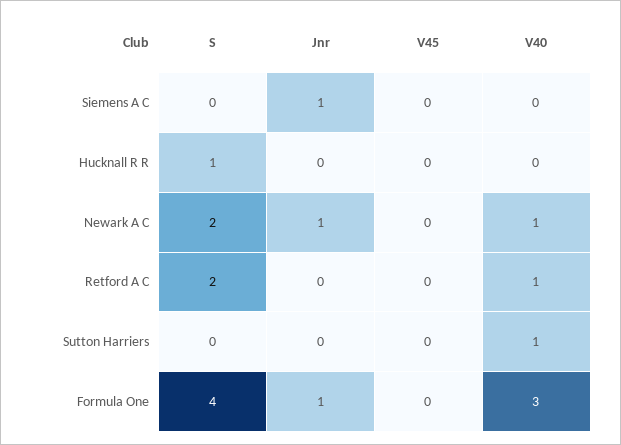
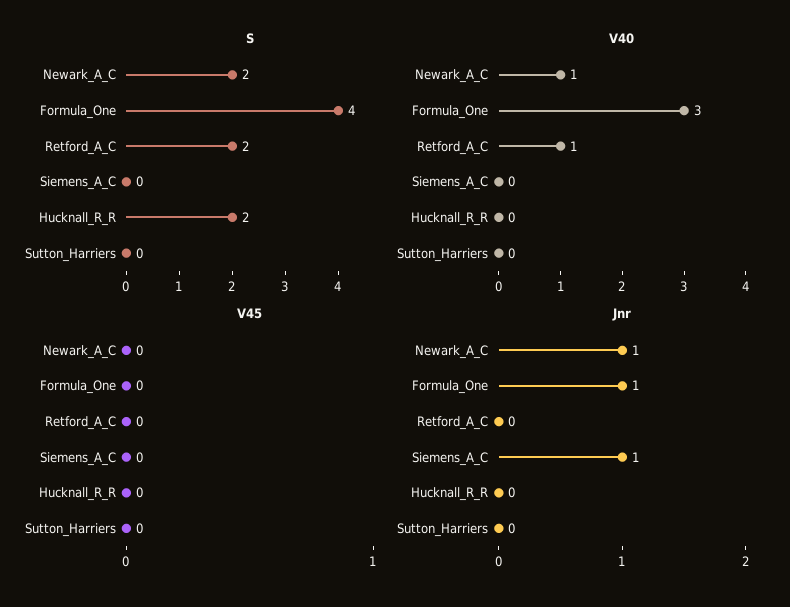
  {
    "S": {
      "Siemens A C": 0,
-     "Hucknall R R": 1,
+     "Hucknall R R": 2,
      "Newark A C": 2,
      "Retford A C": 2,
      "Sutton Harriers": 0,
      "Formula One": 4
    },
    "Jnr": {
      "Siemens A C": 1,
      "Hucknall R R": 0,
      "Newark A C": 1,
      "Retford A C": 0,
      "Sutton Harriers": 0,
      "Formula One": 1
    },
    "V45": {
      "Siemens A C": 0,
      "Hucknall R R": 0,
      "Newark A C": 0,
      "Retford A C": 0,
      "Sutton Harriers": 0,
      "Formula One": 0
    },
    "V40": {
      "Siemens A C": 0,
      "Hucknall R R": 0,
      "Newark A C": 1,
      "Retford A C": 1,
-     "Sutton Harriers": 1,
+     "Sutton Harriers": 0,
      "Formula One": 3
    }
  }

